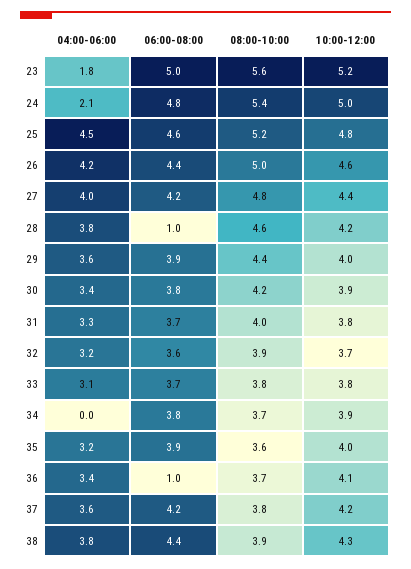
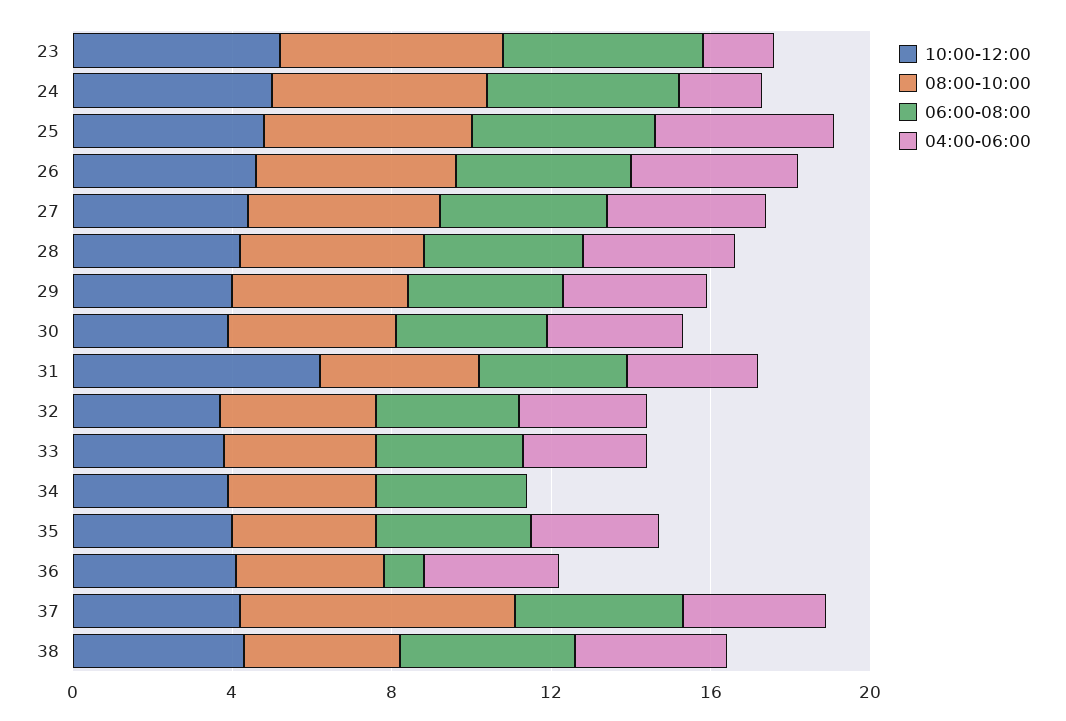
  {
    "04:00-06:00": {
      "23": 1.8,
      "24": 2.1,
      "25": 4.5,
      "26": 4.2,
      "27": 4,
      "28": 3.8,
      "29": 3.6,
      "30": 3.4,
      "31": 3.3,
      "32": 3.2,
      "33": 3.1,
      "34": 0,
      "35": 3.2,
      "36": 3.4,
      "37": 3.6,
      "38": 3.8
    },
    "06:00-08:00": {
      "23": 5,
      "24": 4.8,
      "25": 4.6,
      "26": 4.4,
      "27": 4.2,
-     "28": 1,
+     "28": 4,
      "29": 3.9,
      "30": 3.8,
      "31": 3.7,
      "32": 3.6,
      "33": 3.7,
      "34": 3.8,
      "35": 3.9,
      "36": 1,
      "37": 4.2,
      "38": 4.4
    },
    "08:00-10:00": {
      "23": 5.6,
      "24": 5.4,
      "25": 5.2,
      "26": 5,
      "27": 4.8,
      "28": 4.6,
      "29": 4.4,
      "30": 4.2,
      "31": 4,
      "32": 3.9,
      "33": 3.8,
      "34": 3.7,
      "35": 3.6,
      "36": 3.7,
-     "37": 3.8,
+     "37": 7,
      "38": 3.9
    },
    "10:00-12:00": {
      "23": 5.2,
      "24": 5,
      "25": 4.8,
      "26": 4.6,
      "27": 4.4,
      "28": 4.2,
      "29": 4,
      "30": 3.9,
-     "31": 3.8,
+     "31": 6,
      "32": 3.7,
      "33": 3.8,
      "34": 3.9,
      "35": 4,
      "36": 4.1,
      "37": 4.2,
      "38": 4.3
    }
  }

